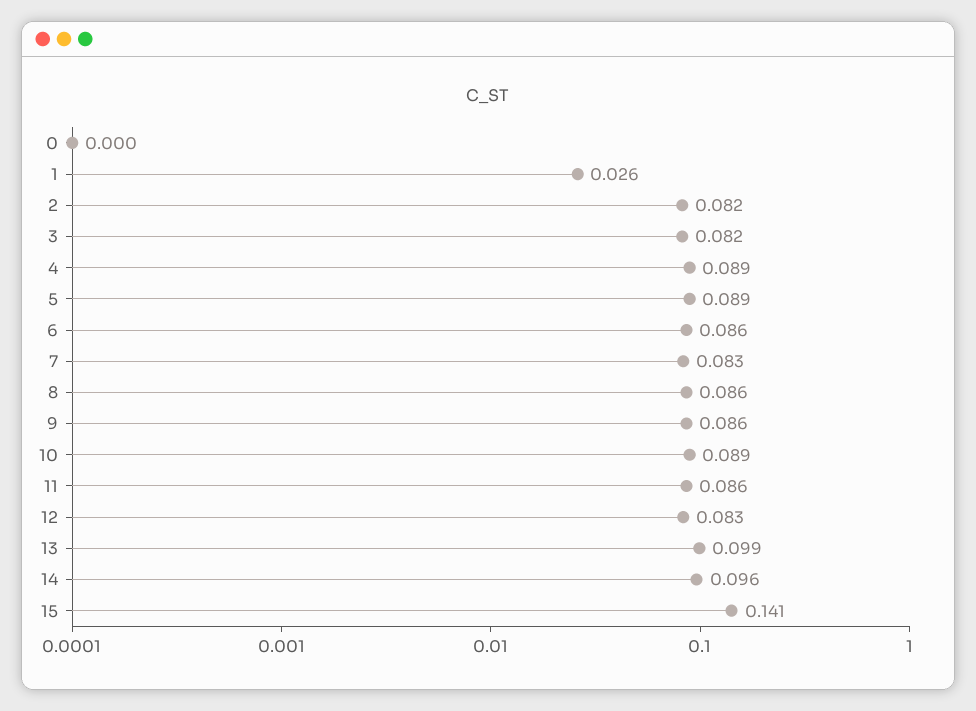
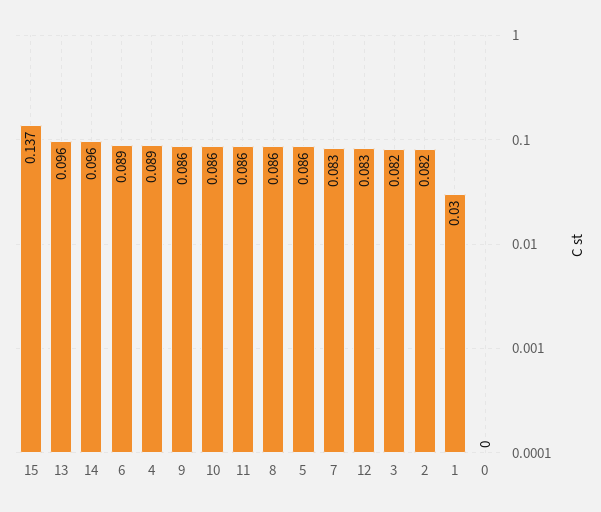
  {
    "0": 0,
-   "1": 0.026,
+   "1": 0.03,
    "2": 0.082,
    "3": 0.082,
    "4": 0.089,
-   "5": 0.089,
+   "5": 0.086,
-   "6": 0.086,
+   "6": 0.089,
    "7": 0.083,
    "8": 0.086,
    "9": 0.086,
-   "10": 0.089,
+   "10": 0.086,
    "11": 0.086,
    "12": 0.083,
-   "13": 0.099,
+   "13": 0.096,
    "14": 0.096,
-   "15": 0.141
+   "15": 0.137
  }

